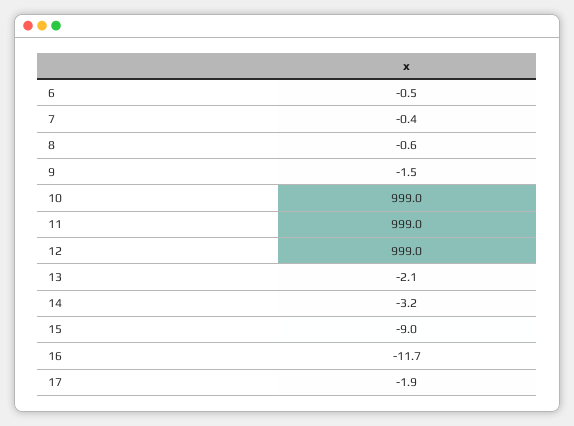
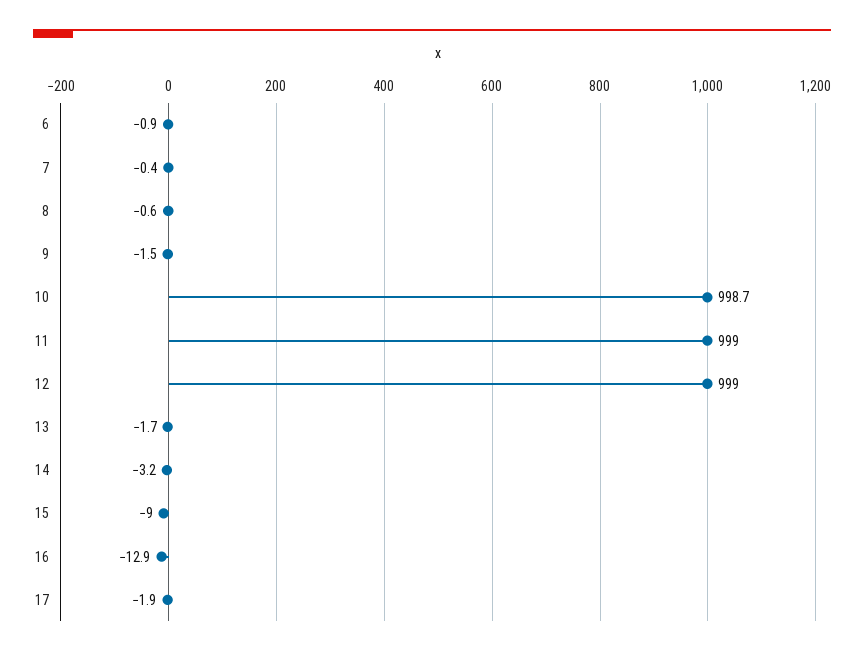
  {
-   "6": -0.5,
+   "6": -0.9,
    "7": -0.4,
    "8": -0.6,
    "9": -1.5,
-   "10": 999,
+   "10": 998.7,
    "11": 999,
    "12": 999,
-   "13": -2.1,
+   "13": -1.7,
    "14": -3.2,
    "15": -9,
-   "16": -11.7,
+   "16": -12.9,
    "17": -1.9
  }

